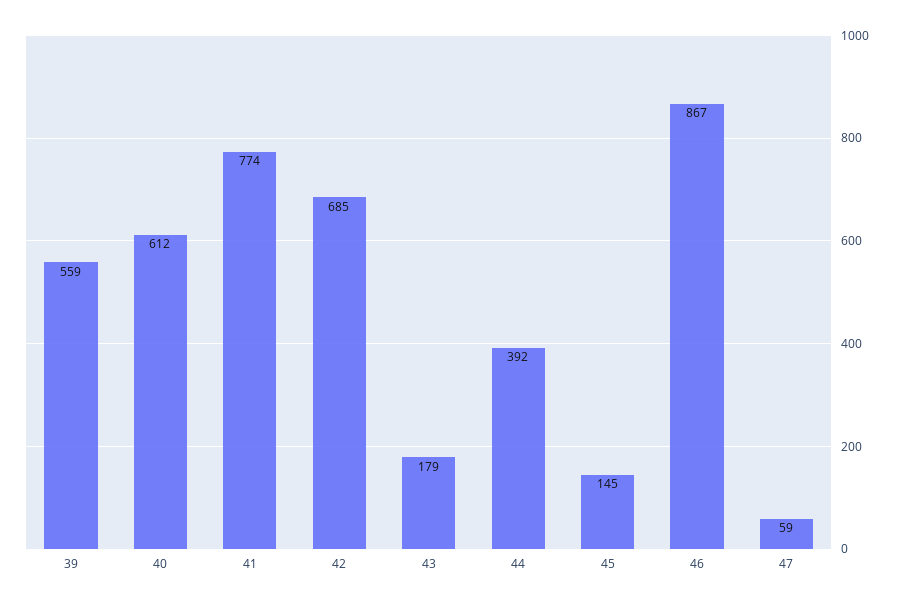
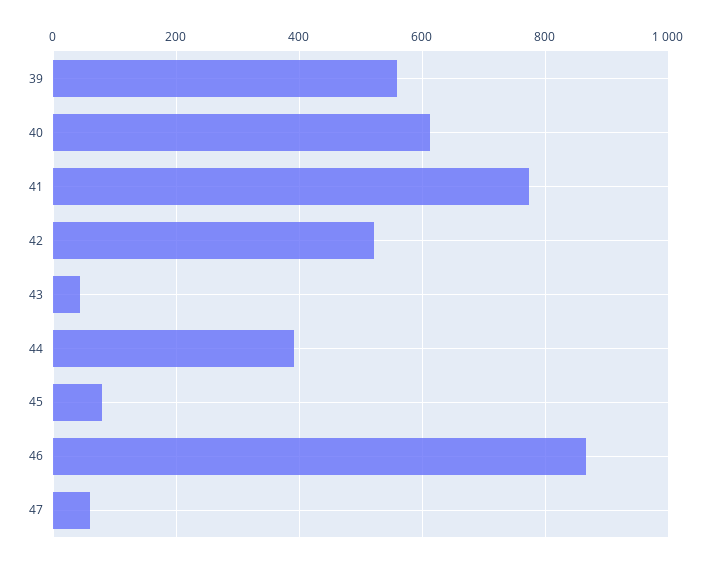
  {
    "39": 559,
    "40": 612,
    "41": 774,
-   "42": 685,
+   "42": 520,
-   "43": 179,
+   "43": 40,
    "44": 392,
-   "45": 145,
+   "45": 80,
    "46": 867,
    "47": 59
  }

